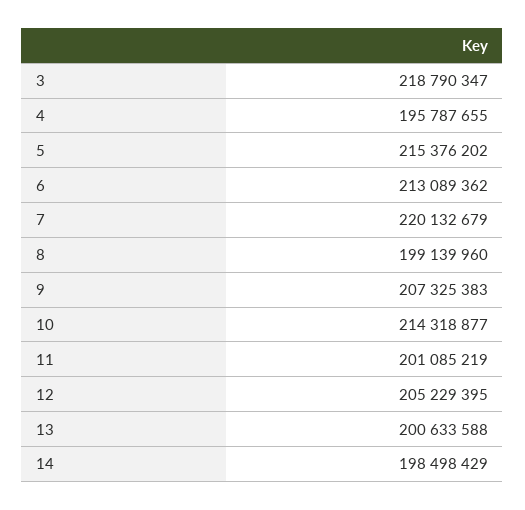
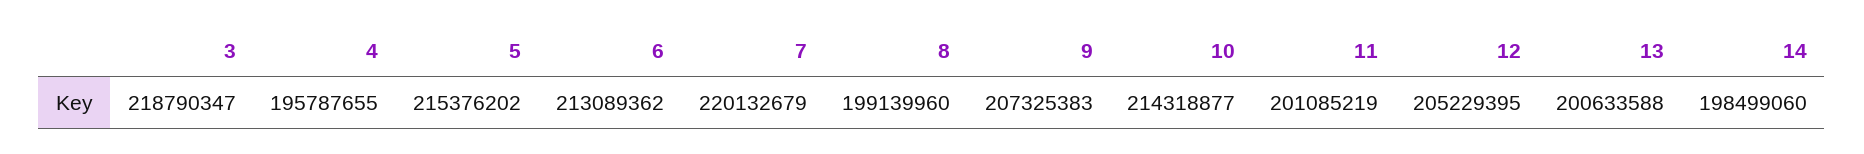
  {
    "3": 218790347,
    "4": 195787655,
    "5": 215376202,
    "6": 213089362,
    "7": 220132679,
    "8": 199139960,
    "9": 207325383,
    "10": 214318877,
    "11": 201085219,
    "12": 205229395,
    "13": 200633588,
-   "14": 198498429
+   "14": 198499060
  }

